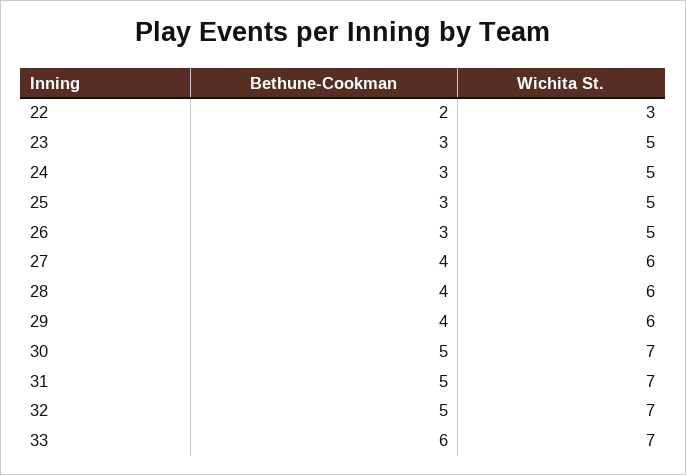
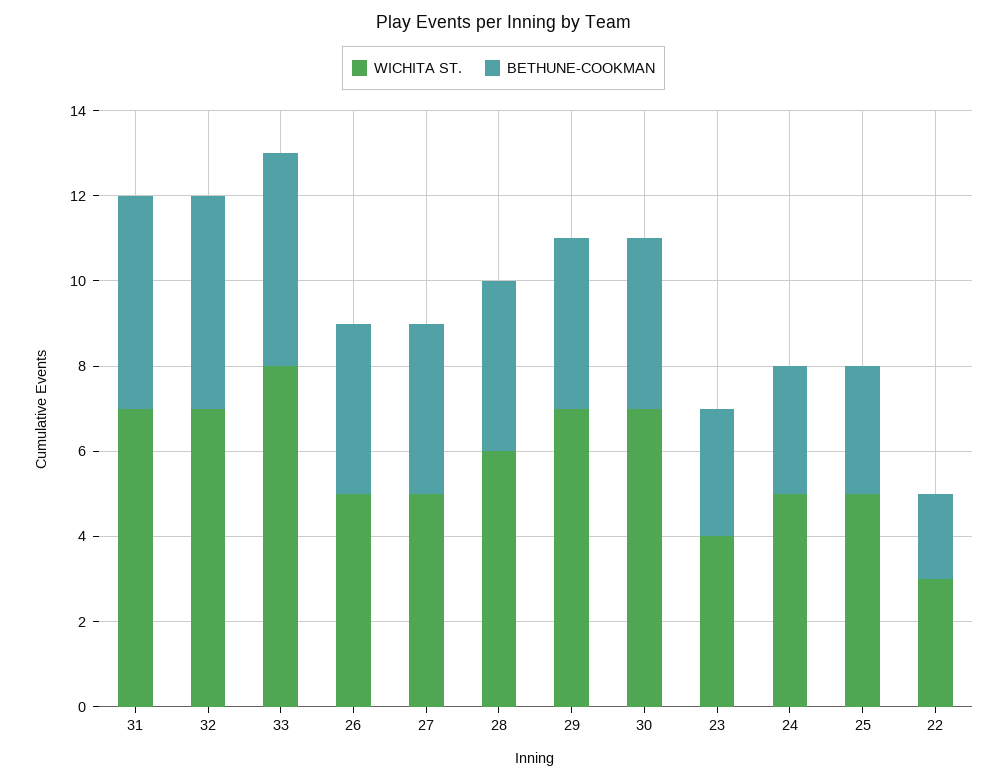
  {
    "Bethune-Cookman": {
      "22": 2,
      "23": 3,
      "24": 3,
      "25": 3,
-     "26": 3,
+     "26": 4,
      "27": 4,
      "28": 4,
      "29": 4,
-     "30": 5,
+     "30": 4,
      "31": 5,
      "32": 5,
-     "33": 6
+     "33": 5
    },
    "Wichita St.": {
      "22": 3,
-     "23": 5,
+     "23": 4,
      "24": 5,
      "25": 5,
      "26": 5,
-     "27": 6,
+     "27": 5,
      "28": 6,
-     "29": 6,
+     "29": 7,
      "30": 7,
      "31": 7,
      "32": 7,
-     "33": 7
+     "33": 8
    }
  }

